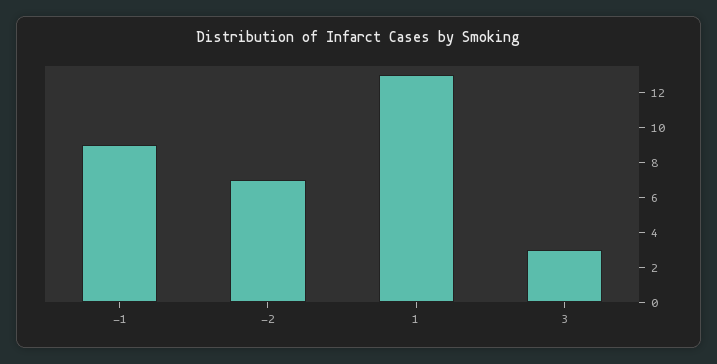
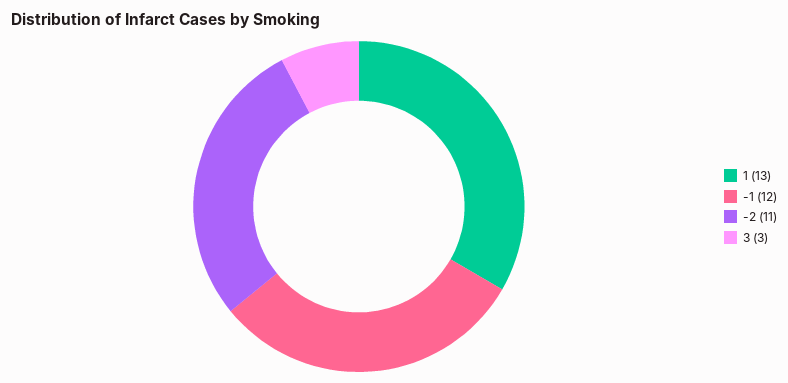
  {
-   "-1": 9,
+   "-1": 12,
-   "-2": 7,
+   "-2": 11,
    "1": 13,
    "3": 3
  }

